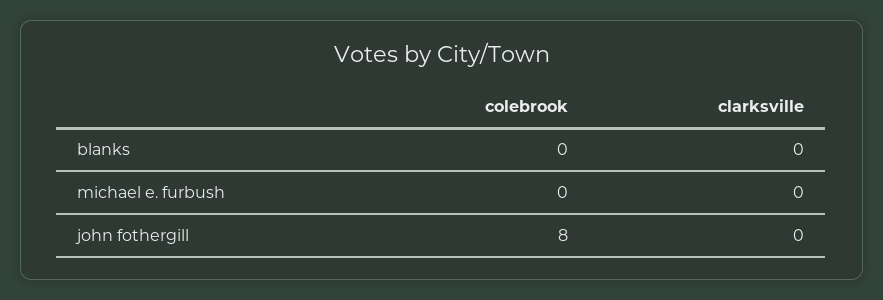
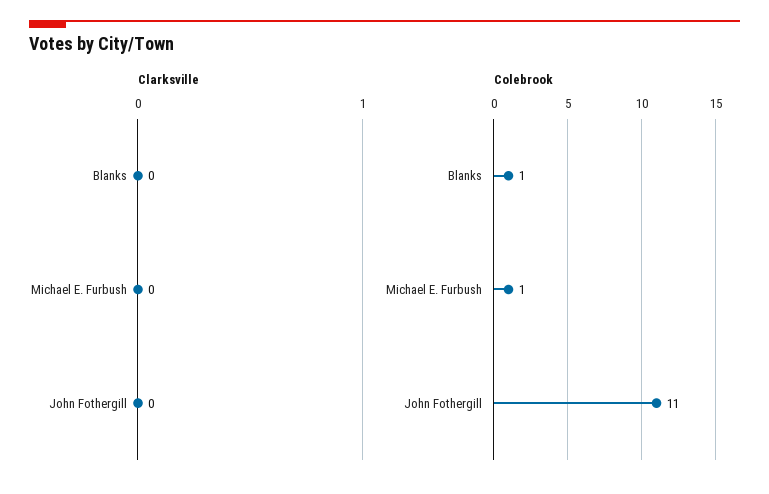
  {
    "colebrook": {
-     "blanks": 0,
+     "blanks": 1,
-     "michael e. furbush": 0,
+     "michael e. furbush": 1,
-     "john fothergill": 8
+     "john fothergill": 11
    },
    "clarksville": {
      "blanks": 0,
      "michael e. furbush": 0,
      "john fothergill": 0
    }
  }

